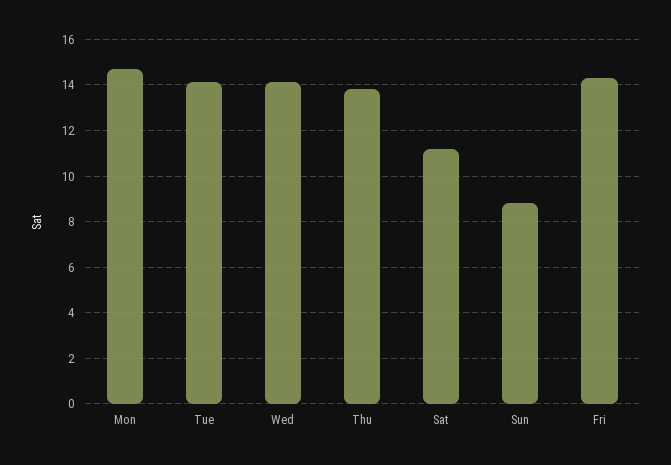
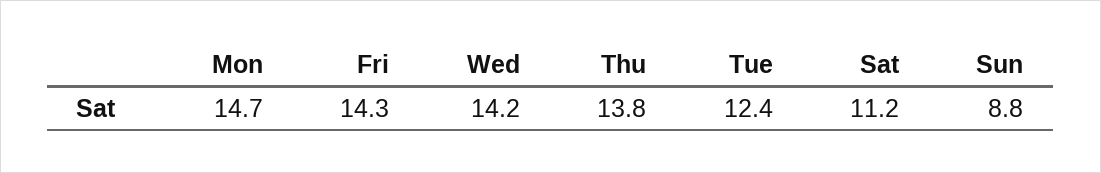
  {
    "Mon": 14.7,
-   "Tue": 14,
+   "Tue": 12.4,
    "Wed": 14.2,
    "Thu": 13.8,
    "Sat": 11.2,
    "Sun": 8.8,
    "Fri": 14.3
  }

